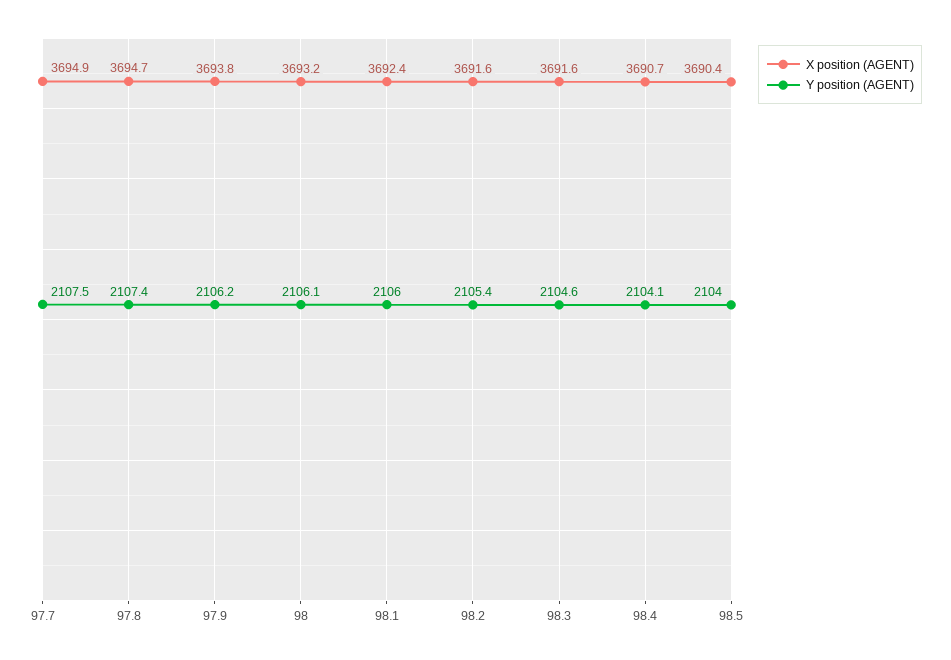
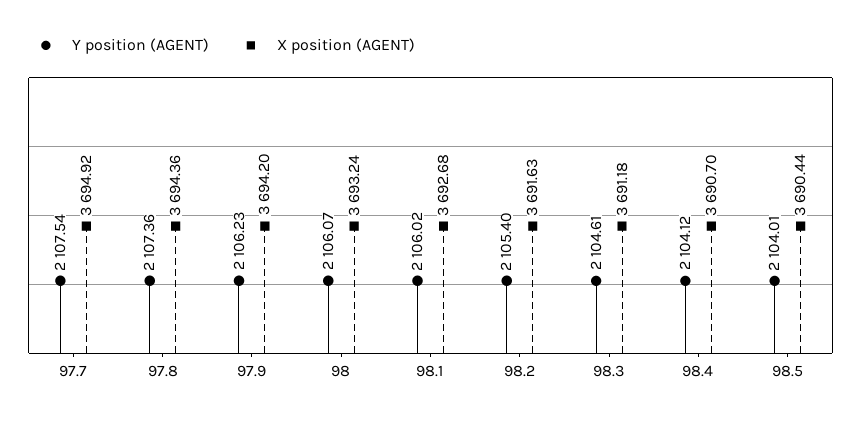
  {
    "X position (AGENT)": {
      "97.7": 3694.92,
-     "97.8": 3694.7,
+     "97.8": 3694.36,
-     "97.9": 3693.8,
+     "97.9": 3694.2,
      "98": 3693.24,
-     "98.1": 3692.4,
+     "98.1": 3692.68,
      "98.2": 3691.63,
-     "98.3": 3691.6,
+     "98.3": 3691.18,
      "98.4": 3690.7,
      "98.5": 3690.44
    },
    "Y position (AGENT)": {
      "97.7": 2107.54,
      "97.8": 2107.36,
      "97.9": 2106.23,
      "98": 2106.07,
      "98.1": 2106.02,
      "98.2": 2105.4,
      "98.3": 2104.61,
      "98.4": 2104.12,
      "98.5": 2104.01
    }
  }

